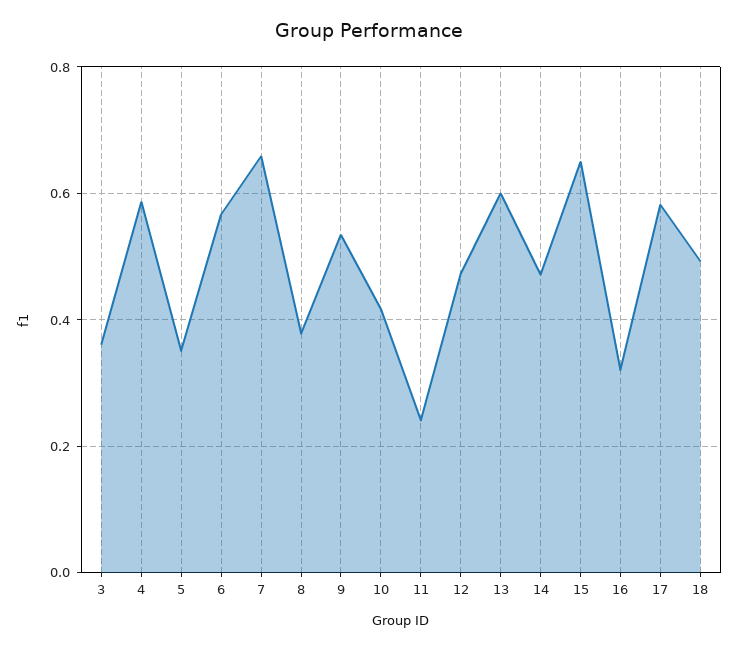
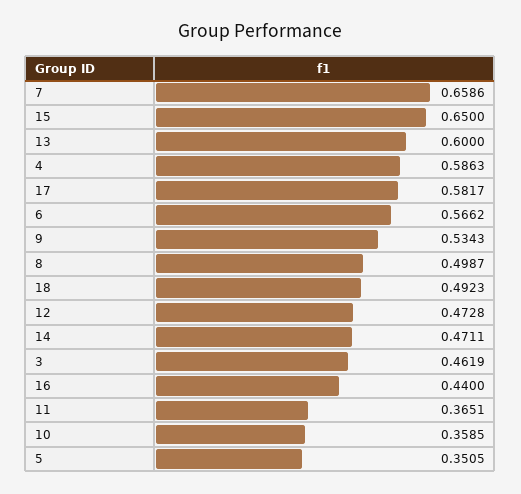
  {
-   "3": 0.36,
+   "3": 0.4619,
    "4": 0.5863,
    "5": 0.3505,
    "6": 0.5662,
    "7": 0.6586,
-   "8": 0.38,
+   "8": 0.4987,
    "9": 0.5343,
-   "10": 0.42,
+   "10": 0.3585,
-   "11": 0.24,
+   "11": 0.3651,
    "12": 0.4728,
    "13": 0.6,
    "14": 0.4711,
    "15": 0.65,
-   "16": 0.32,
+   "16": 0.44,
    "17": 0.5817,
    "18": 0.4923
  }

